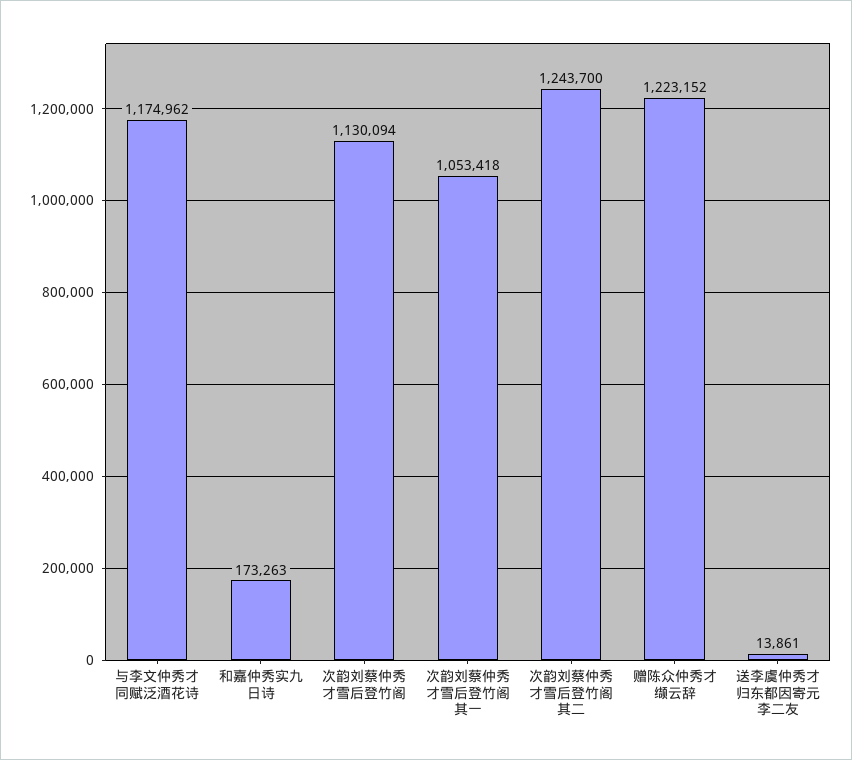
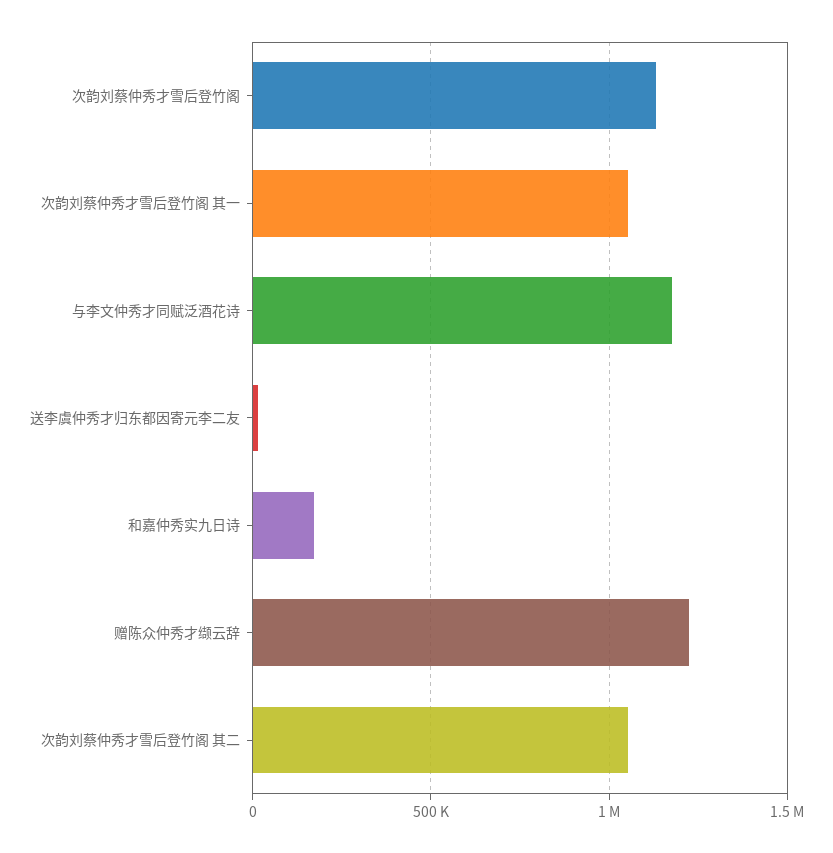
  {
    "与李文仲秀才同赋泛酒花诗": 1174962,
    "和嘉仲秀实九日诗": 173263,
    "次韵刘蔡仲秀才雪后登竹阁": 1130094,
    "次韵刘蔡仲秀才雪后登竹阁 其一": 1053418,
-   "次韵刘蔡仲秀才雪后登竹阁 其二": 1243700,
+   "次韵刘蔡仲秀才雪后登竹阁 其二": 1050000,
    "赠陈众仲秀才缬云辞": 1223152,
    "送李虞仲秀才归东都因寄元李二友": 13861
  }

